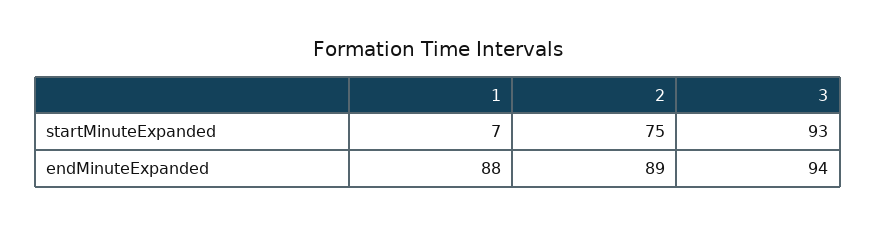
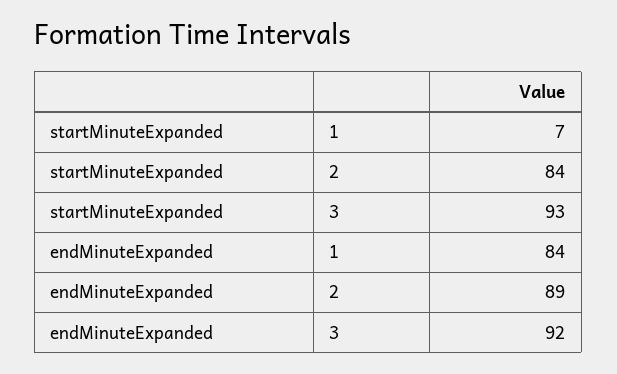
  {
    "1": {
      "startMinuteExpanded": 7,
-     "endMinuteExpanded": 88
+     "endMinuteExpanded": 84
    },
    "2": {
-     "startMinuteExpanded": 75,
+     "startMinuteExpanded": 84,
      "endMinuteExpanded": 89
    },
    "3": {
      "startMinuteExpanded": 93,
-     "endMinuteExpanded": 94
+     "endMinuteExpanded": 92
    }
  }

